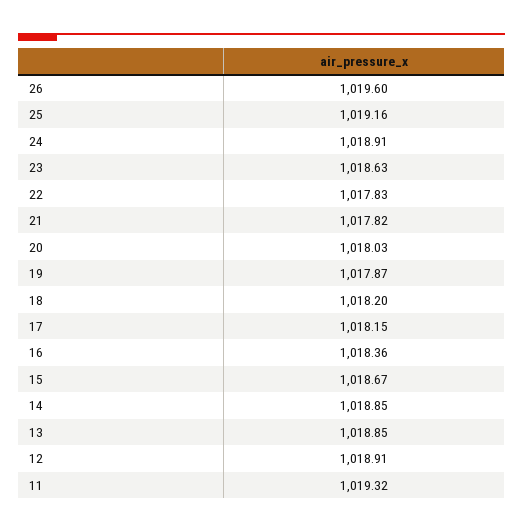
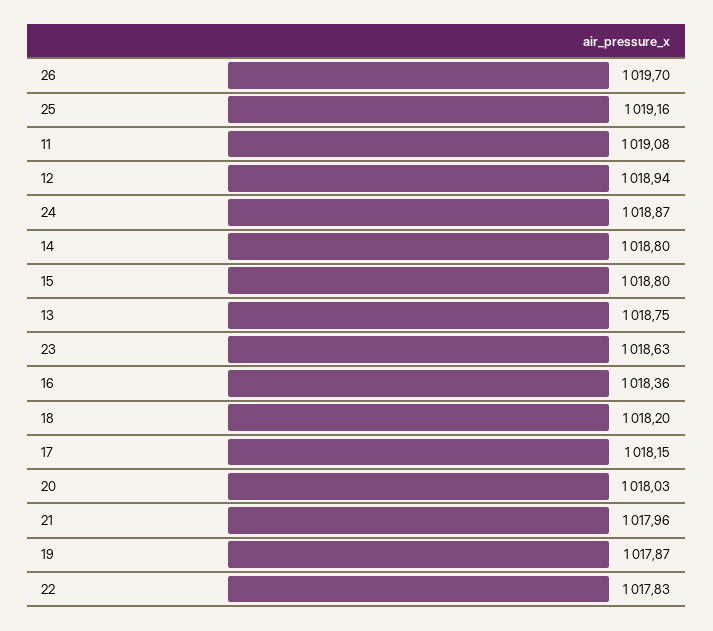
  {
-   "26": 1019.6,
+   "26": 1019.7,
    "25": 1019.16,
-   "24": 1018.91,
+   "24": 1018.87,
    "23": 1018.63,
    "22": 1017.83,
-   "21": 1017.82,
+   "21": 1017.96,
    "20": 1018.03,
    "19": 1017.87,
    "18": 1018.2,
    "17": 1018.15,
    "16": 1018.36,
-   "15": 1018.67,
+   "15": 1018.8,
-   "14": 1018.85,
+   "14": 1018.8,
-   "13": 1018.85,
+   "13": 1018.75,
-   "12": 1018.91,
+   "12": 1018.94,
-   "11": 1019.32
+   "11": 1019.08
  }

